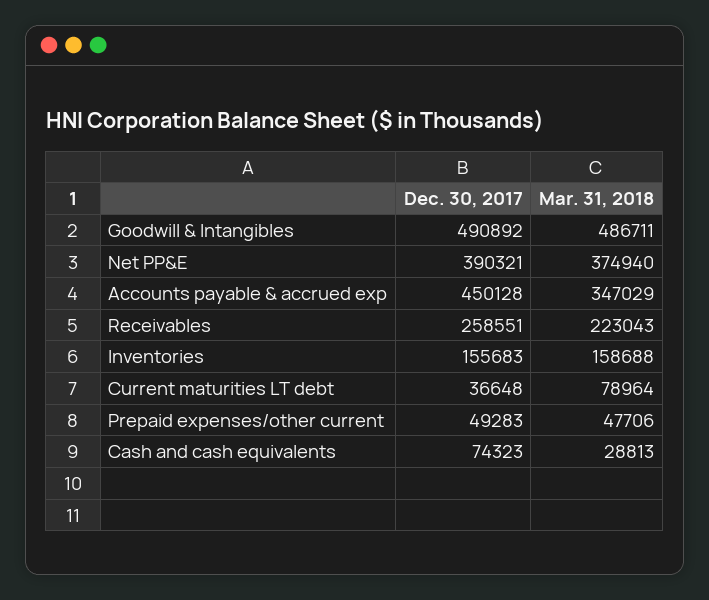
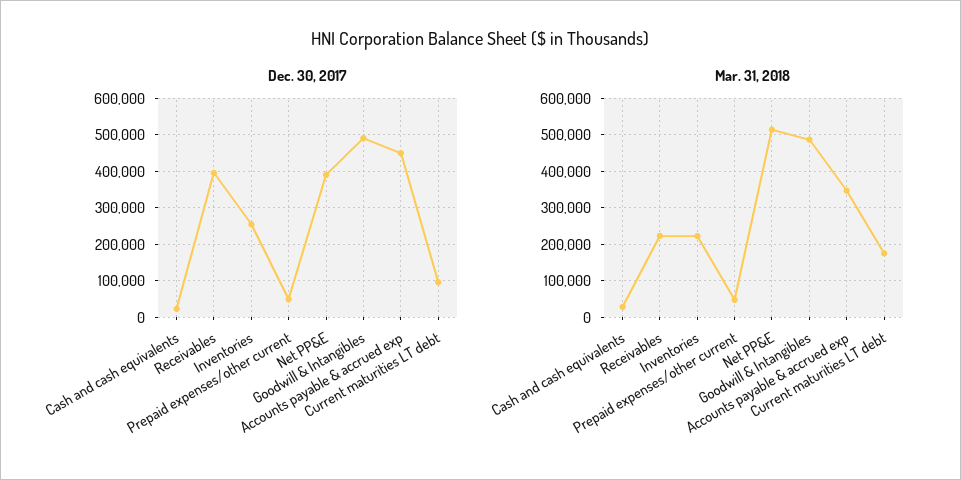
  {
    "Dec. 30, 2017": {
      "Goodwill & Intangibles": 490892,
      "Net PP&E": 390321,
      "Accounts payable & accrued exp": 450128,
-     "Receivables": 258551,
+     "Receivables": 400000,
-     "Inventories": 155683,
+     "Inventories": 260000,
-     "Current maturities LT debt": 36648,
+     "Current maturities LT debt": 100000,
      "Prepaid expenses/other current": 49283,
-     "Cash and cash equivalents": 74323
+     "Cash and cash equivalents": 20000
    },
    "Mar. 31, 2018": {
      "Goodwill & Intangibles": 486711,
-     "Net PP&E": 374940,
+     "Net PP&E": 520000,
      "Accounts payable & accrued exp": 347029,
      "Receivables": 223043,
-     "Inventories": 158688,
+     "Inventories": 220000,
-     "Current maturities LT debt": 78964,
+     "Current maturities LT debt": 180000,
      "Prepaid expenses/other current": 47706,
      "Cash and cash equivalents": 28813
    }
  }

